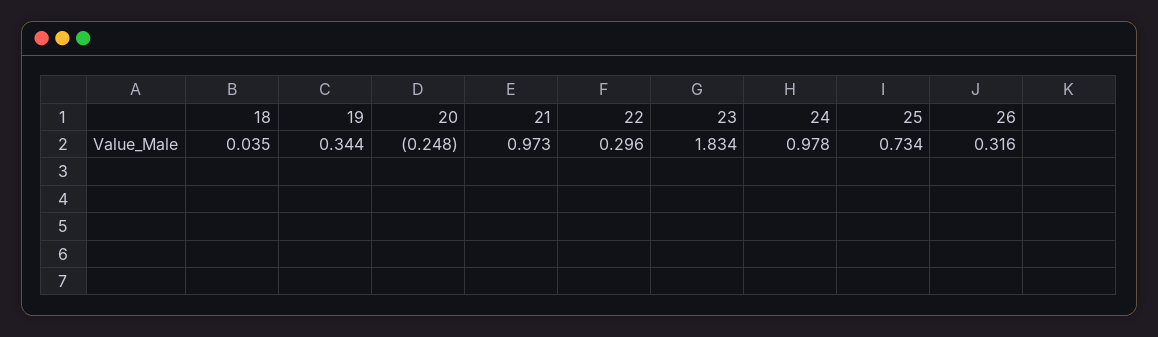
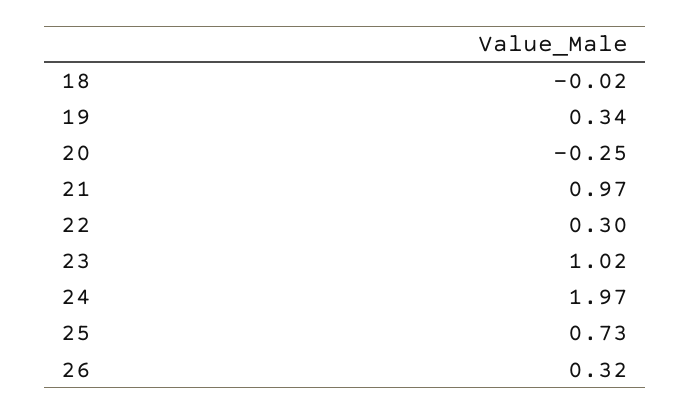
  {
-   "18": 0.035,
+   "18": -0.02,
    "19": 0.344,
    "20": -0.248,
    "21": 0.973,
    "22": 0.296,
-   "23": 1.834,
+   "23": 1.02,
-   "24": 0.978,
+   "24": 1.97,
    "25": 0.734,
    "26": 0.316
  }

